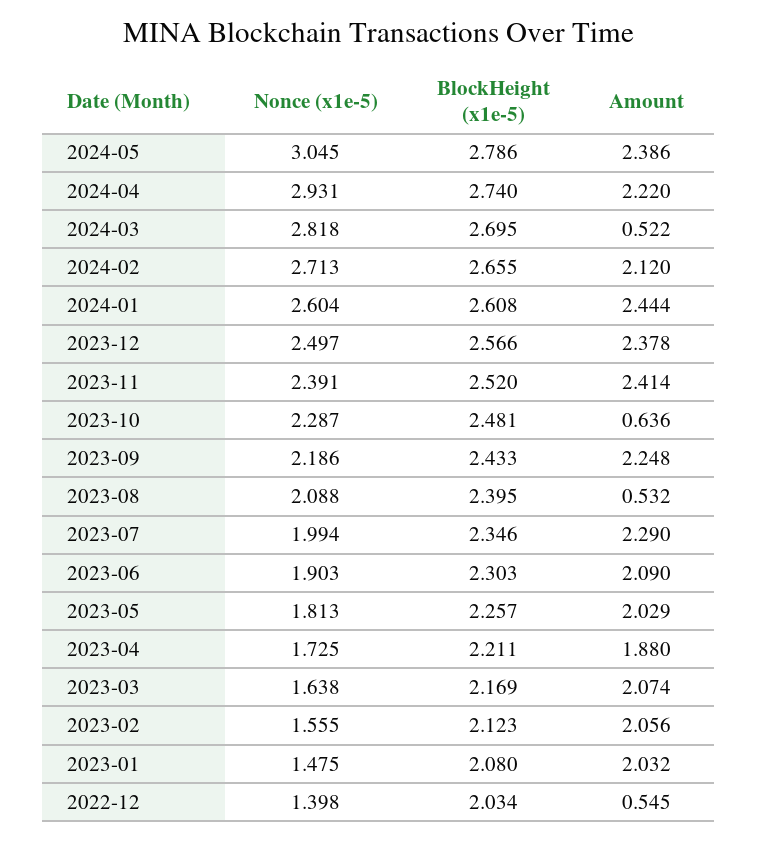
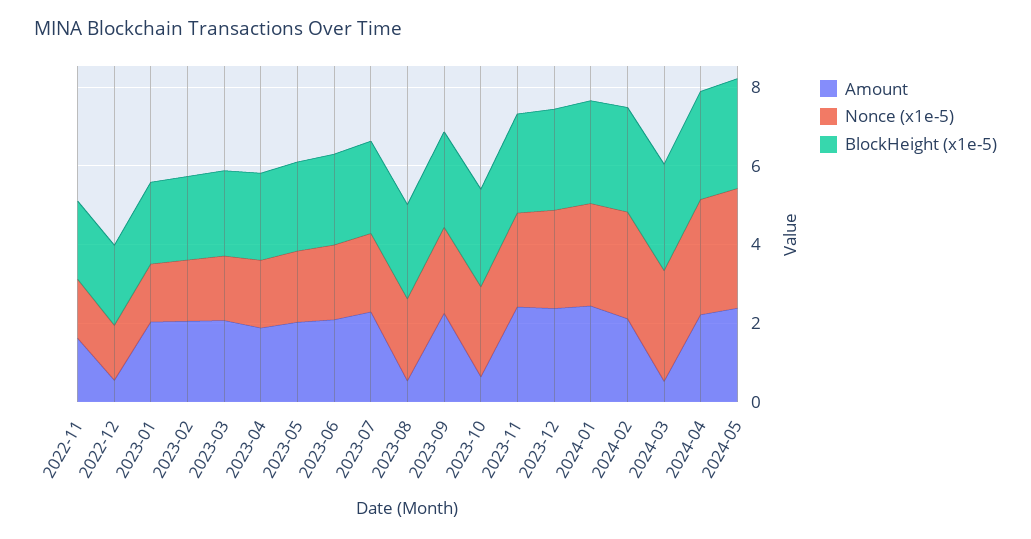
  {
    "Nonce (x1e-5)": {
      "2024-05": 3.045,
      "2024-04": 2.931,
      "2024-03": 2.818,
      "2024-02": 2.713,
      "2024-01": 2.604,
      "2023-12": 2.497,
      "2023-11": 2.391,
      "2023-10": 2.287,
      "2023-09": 2.186,
      "2023-08": 2.088,
      "2023-07": 1.994,
      "2023-06": 1.903,
      "2023-05": 1.813,
      "2023-04": 1.725,
      "2023-03": 1.638,
      "2023-02": 1.555,
      "2023-01": 1.475,
-     "2022-12": 1.398
+     "2022-12": 1.398,
+     "2022-11": 1.5
    },
    "BlockHeight (x1e-5)": {
      "2024-05": 2.786,
      "2024-04": 2.74,
      "2024-03": 2.695,
      "2024-02": 2.655,
      "2024-01": 2.608,
      "2023-12": 2.566,
      "2023-11": 2.52,
      "2023-10": 2.481,
      "2023-09": 2.433,
      "2023-08": 2.395,
      "2023-07": 2.346,
      "2023-06": 2.303,
      "2023-05": 2.257,
      "2023-04": 2.211,
      "2023-03": 2.169,
      "2023-02": 2.123,
      "2023-01": 2.08,
-     "2022-12": 2.034
+     "2022-12": 2.034,
+     "2022-11": 2
    },
    "Amount": {
      "2024-05": 2.386,
      "2024-04": 2.22,
      "2024-03": 0.522,
      "2024-02": 2.12,
      "2024-01": 2.444,
      "2023-12": 2.378,
      "2023-11": 2.414,
      "2023-10": 0.636,
      "2023-09": 2.248,
      "2023-08": 0.532,
      "2023-07": 2.29,
      "2023-06": 2.09,
      "2023-05": 2.029,
      "2023-04": 1.88,
      "2023-03": 2.074,
      "2023-02": 2.056,
      "2023-01": 2.032,
-     "2022-12": 0.545
+     "2022-12": 0.545,
+     "2022-11": 1.5
    }
  }

